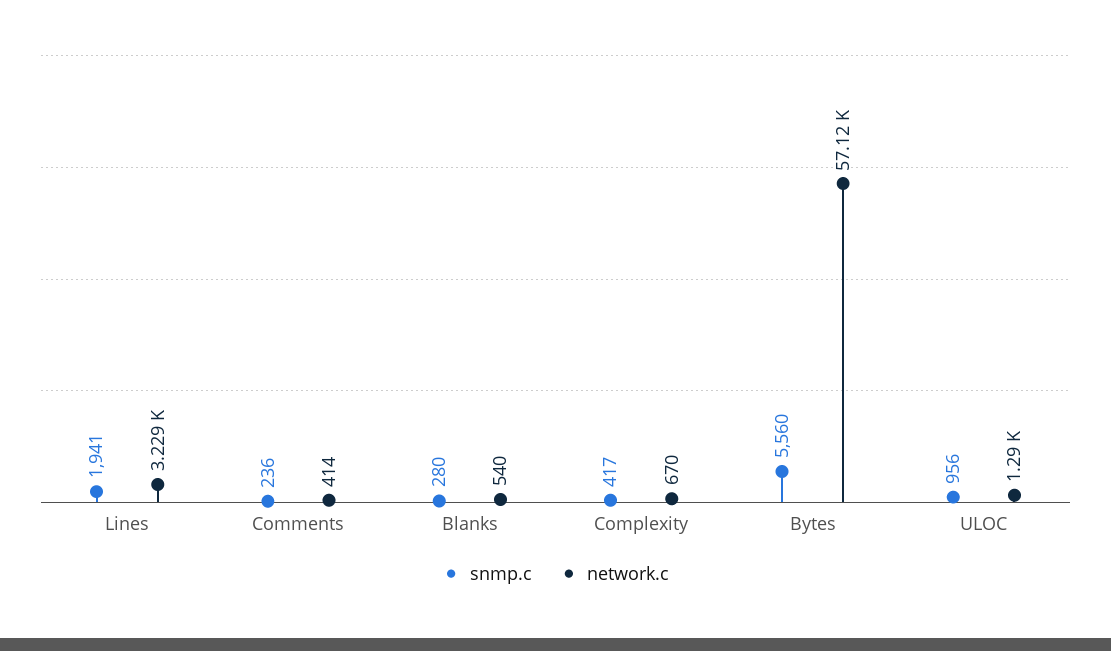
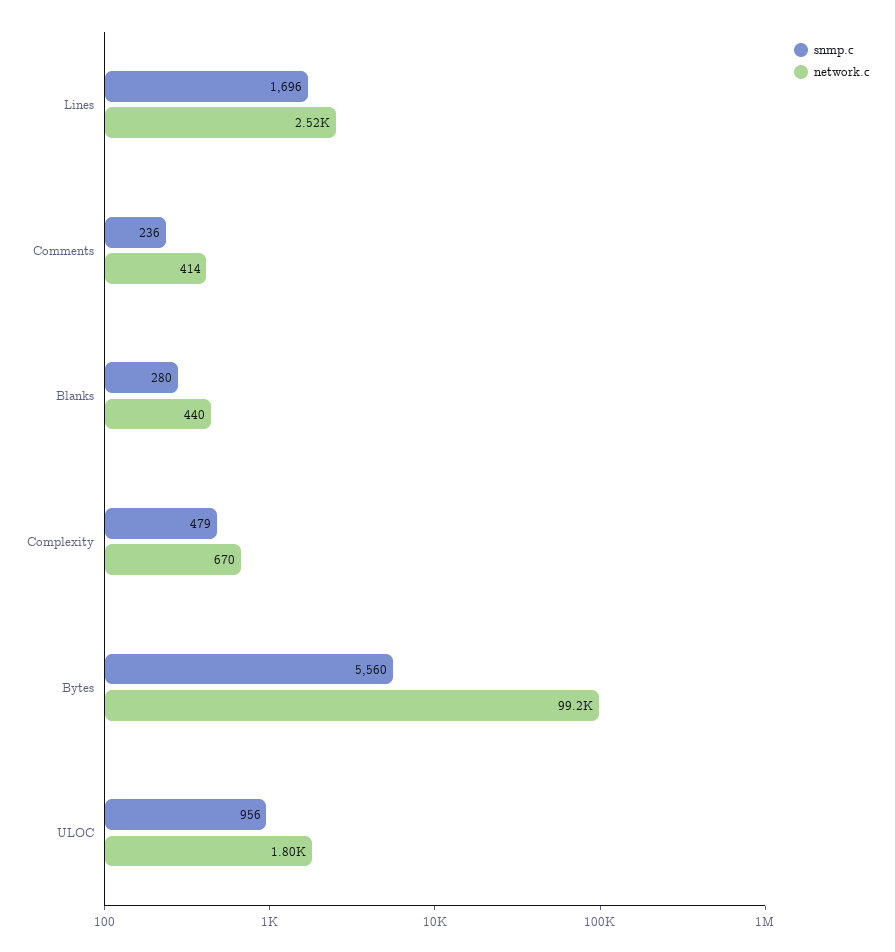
  {
    "snmp.c": {
-     "Lines": 1941,
+     "Lines": 1696,
      "Comments": 236,
      "Blanks": 280,
-     "Complexity": 417,
+     "Complexity": 479,
      "Bytes": 5560,
      "ULOC": 956
    },
    "network.c": {
-     "Lines": 3229,
+     "Lines": 2520,
      "Comments": 414,
-     "Blanks": 540,
+     "Blanks": 440,
      "Complexity": 670,
-     "Bytes": 57120,
+     "Bytes": 99200,
-     "ULOC": 1290
+     "ULOC": 1800
    }
  }

